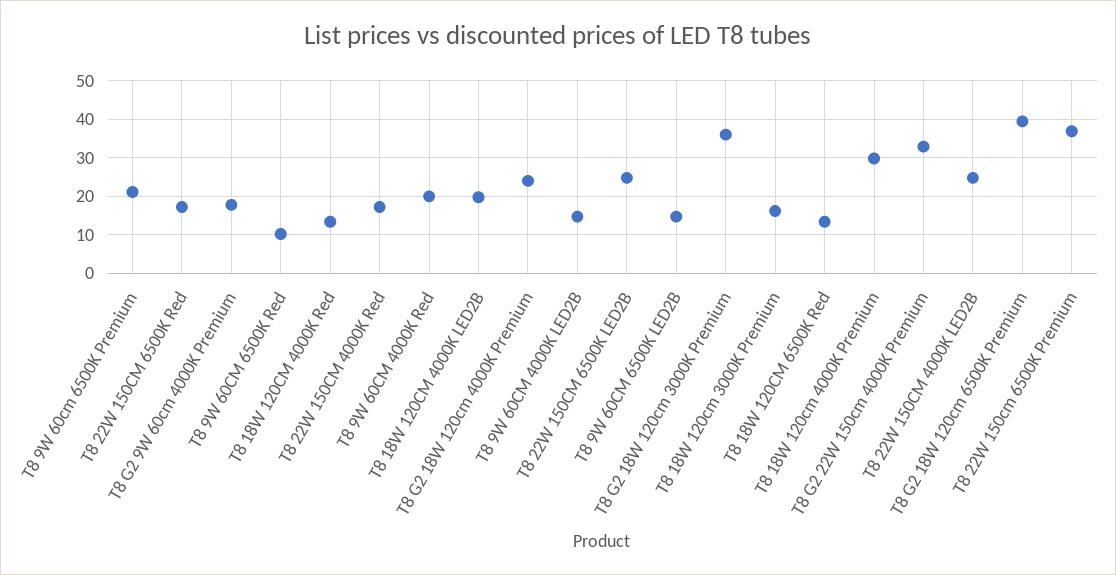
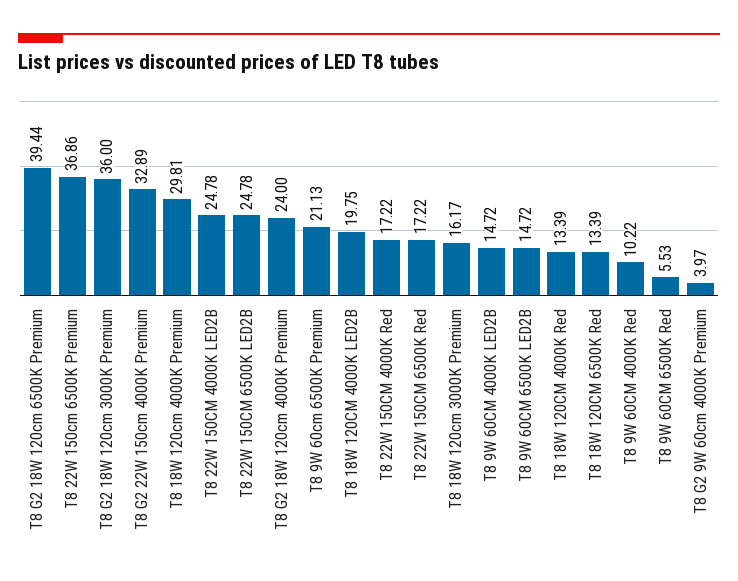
  {
    "T8 9W 60cm 6500K Premium": 21.13,
    "T8 22W 150CM 6500K Red": 17.22,
-   "T8 G2 9W 60cm 4000K Premium": 18,
+   "T8 G2 9W 60cm 4000K Premium": 3.97,
-   "T8 9W 60CM 6500K Red": 10,
+   "T8 9W 60CM 6500K Red": 5.53,
    "T8 18W 120CM 4000K Red": 13.39,
    "T8 22W 150CM 4000K Red": 17.22,
-   "T8 9W 60CM 4000K Red": 20,
+   "T8 9W 60CM 4000K Red": 10.22,
    "T8 18W 120CM 4000K LED2B": 19.75,
    "T8 G2 18W 120cm 4000K Premium": 24,
    "T8 9W 60CM 4000K LED2B": 14.72,
    "T8 22W 150CM 6500K LED2B": 24.78,
    "T8 9W 60CM 6500K LED2B": 14.72,
    "T8 G2 18W 120cm 3000K Premium": 36,
    "T8 18W 120cm 3000K Premium": 16.17,
    "T8 18W 120CM 6500K Red": 13.39,
    "T8 18W 120cm 4000K Premium": 29.81,
    "T8 G2 22W 150cm 4000K Premium": 32.89,
    "T8 22W 150CM 4000K LED2B": 24.78,
    "T8 G2 18W 120cm 6500K Premium": 39.44,
    "T8 22W 150cm 6500K Premium": 36.86
  }

